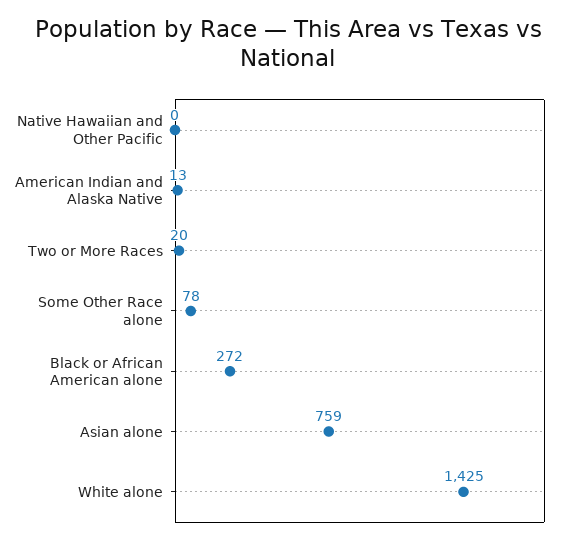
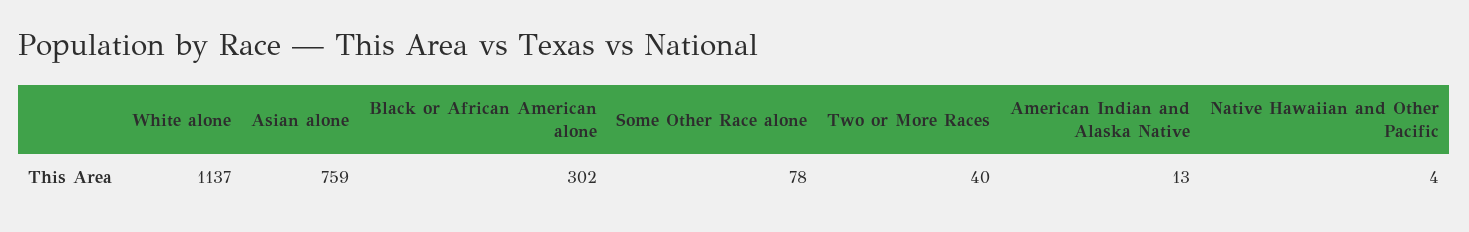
  {
-   "Native Hawaiian and Other Pacific": 0,
+   "Native Hawaiian and Other Pacific": 4,
    "American Indian and Alaska Native": 13,
-   "Two or More Races": 20,
+   "Two or More Races": 40,
    "Some Other Race alone": 78,
-   "Black or African American alone": 272,
+   "Black or African American alone": 302,
    "Asian alone": 759,
-   "White alone": 1425
+   "White alone": 1137
  }

